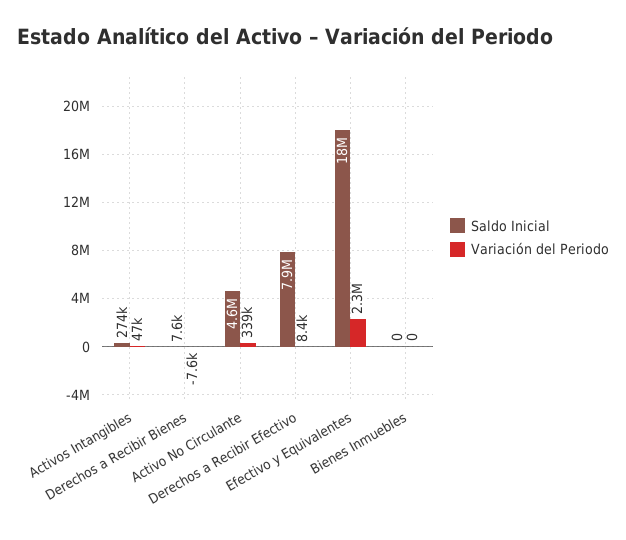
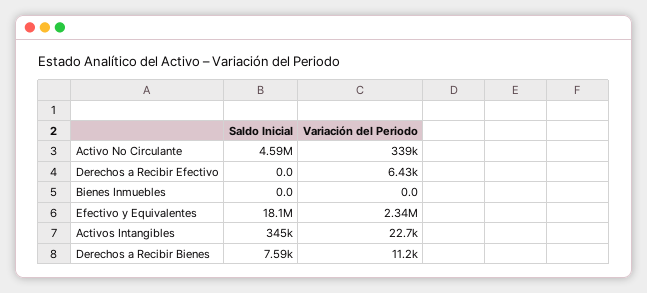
  {
    "Saldo Inicial": {
-     "Activos Intangibles": 274000,
+     "Activos Intangibles": 345000,
      "Derechos a Recibir Bienes": 7590,
      "Activo No Circulante": 4590000,
-     "Derechos a Recibir Efectivo": 7900000,
+     "Derechos a Recibir Efectivo": 0,
      "Efectivo y Equivalentes": 18100000,
      "Bienes Inmuebles": 0
    },
    "Variación del Periodo": {
-     "Activos Intangibles": 47000,
+     "Activos Intangibles": 22700,
-     "Derechos a Recibir Bienes": -7600,
+     "Derechos a Recibir Bienes": 11200,
      "Activo No Circulante": 339000,
-     "Derechos a Recibir Efectivo": 8400,
+     "Derechos a Recibir Efectivo": 6430,
      "Efectivo y Equivalentes": 2340000,
      "Bienes Inmuebles": 0
    }
  }

